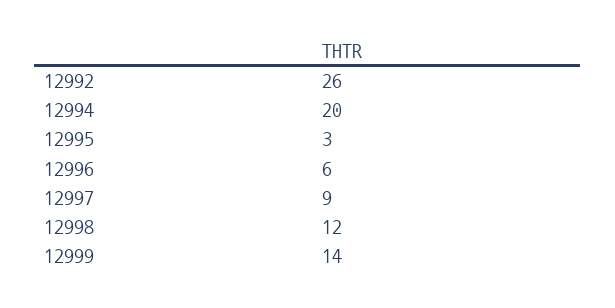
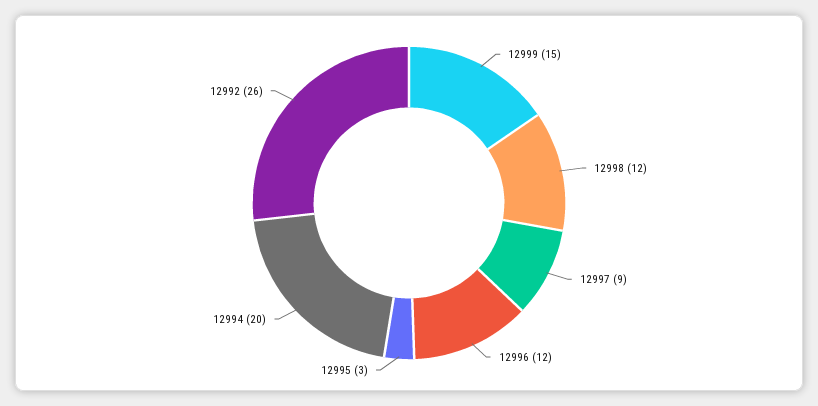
  {
    "12992": 26,
    "12994": 20,
    "12995": 3,
-   "12996": 6,
+   "12996": 12,
    "12997": 9,
    "12998": 12,
-   "12999": 14
+   "12999": 15
  }

